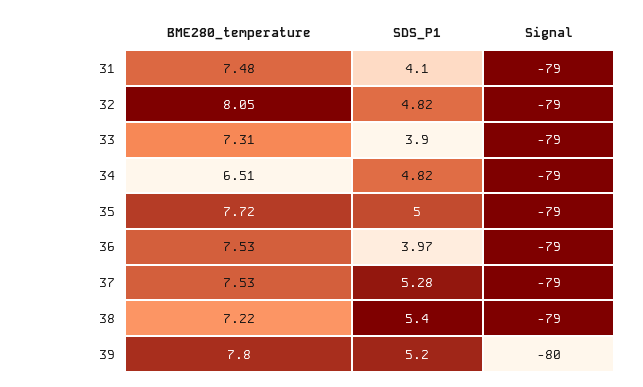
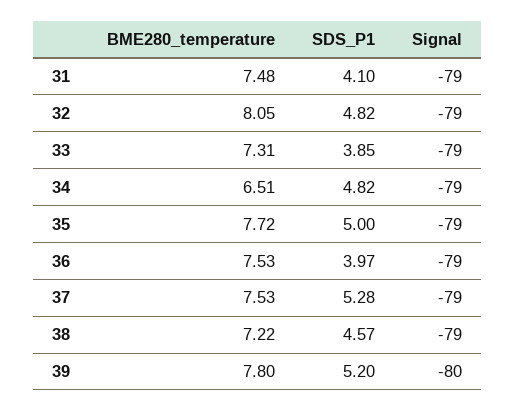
  {
    "BME280_temperature": {
      "31": 7.48,
      "32": 8.05,
      "33": 7.31,
      "34": 6.51,
      "35": 7.72,
      "36": 7.53,
      "37": 7.53,
      "38": 7.22,
      "39": 7.8
    },
    "SDS_P1": {
      "31": 4.1,
      "32": 4.82,
-     "33": 3.9,
+     "33": 3.85,
      "34": 4.82,
      "35": 5,
      "36": 3.97,
      "37": 5.28,
-     "38": 5.4,
+     "38": 4.57,
      "39": 5.2
    },
    "Signal": {
      "31": -79,
      "32": -79,
      "33": -79,
      "34": -79,
      "35": -79,
      "36": -79,
      "37": -79,
      "38": -79,
      "39": -80
    }
  }

